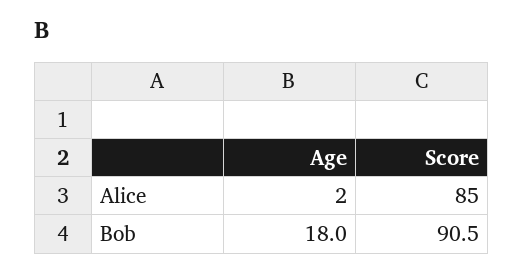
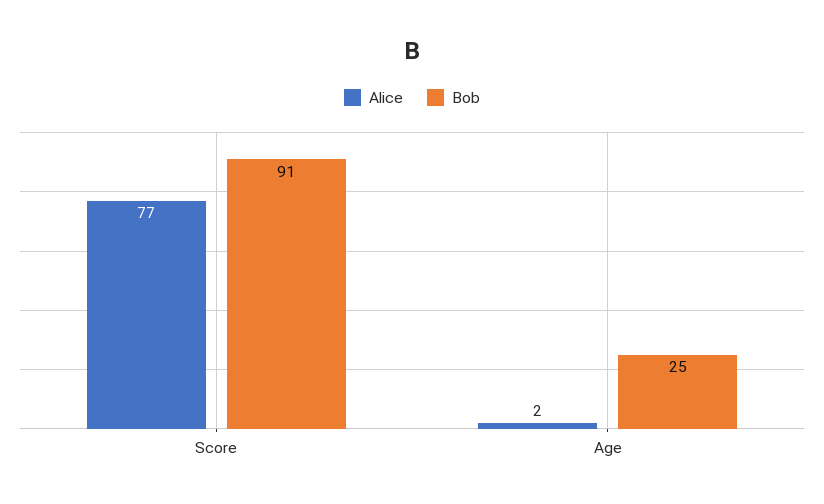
  {
    "Alice": {
      "Age": 2,
-     "Score": 85
+     "Score": 77
    },
    "Bob": {
-     "Age": 18,
+     "Age": 25,
      "Score": 90.5
    }
  }

